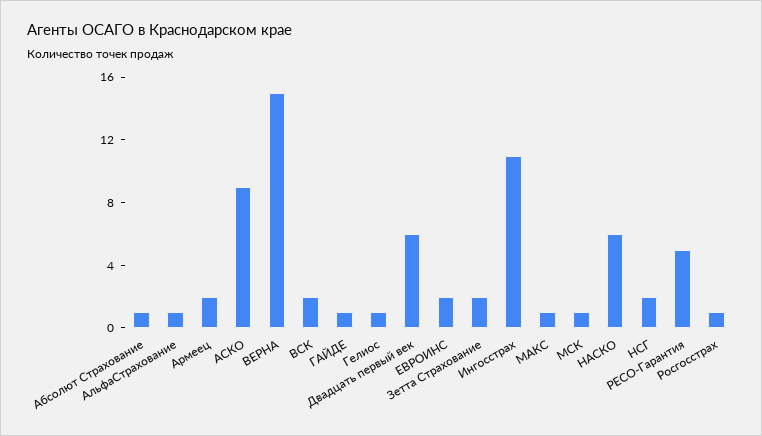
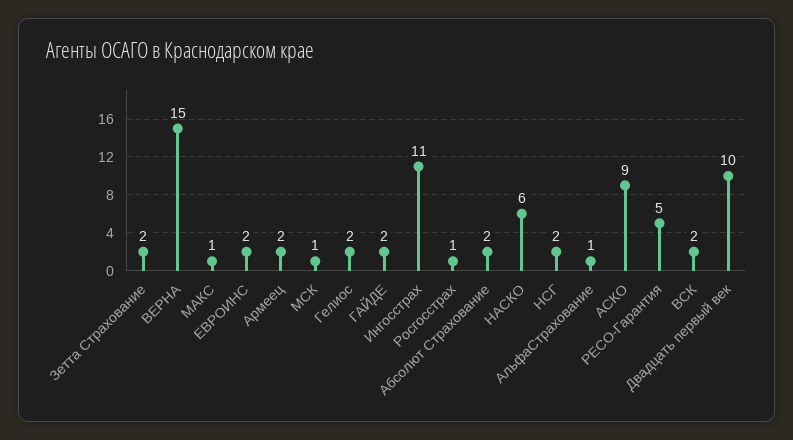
  {
-   "Абсолют Страхование": 1,
+   "Абсолют Страхование": 2,
    "АльфаСтрахование": 1,
    "Армеец": 2,
    "АСКО": 9,
    "ВЕРНА": 15,
    "ВСК": 2,
-   "ГАЙДЕ": 1,
+   "ГАЙДЕ": 2,
-   "Гелиос": 1,
+   "Гелиос": 2,
-   "Двадцать первый век": 6,
+   "Двадцать первый век": 10,
    "ЕВРОИНС": 2,
    "Зетта Страхование": 2,
    "Ингосстрах": 11,
    "МАКС": 1,
    "МСК": 1,
    "НАСКО": 6,
    "НСГ": 2,
    "РЕСО-Гарантия": 5,
    "Росгосстрах": 1
  }

